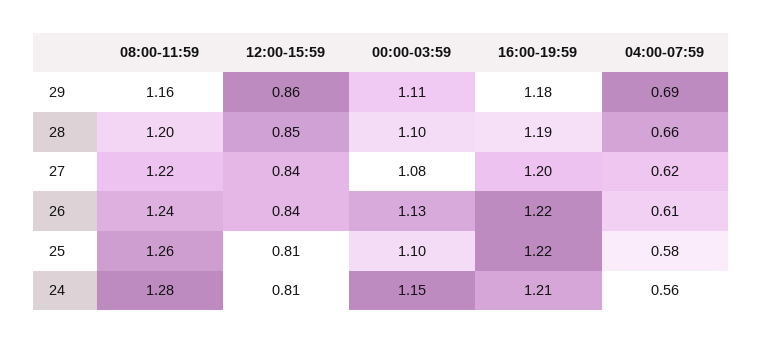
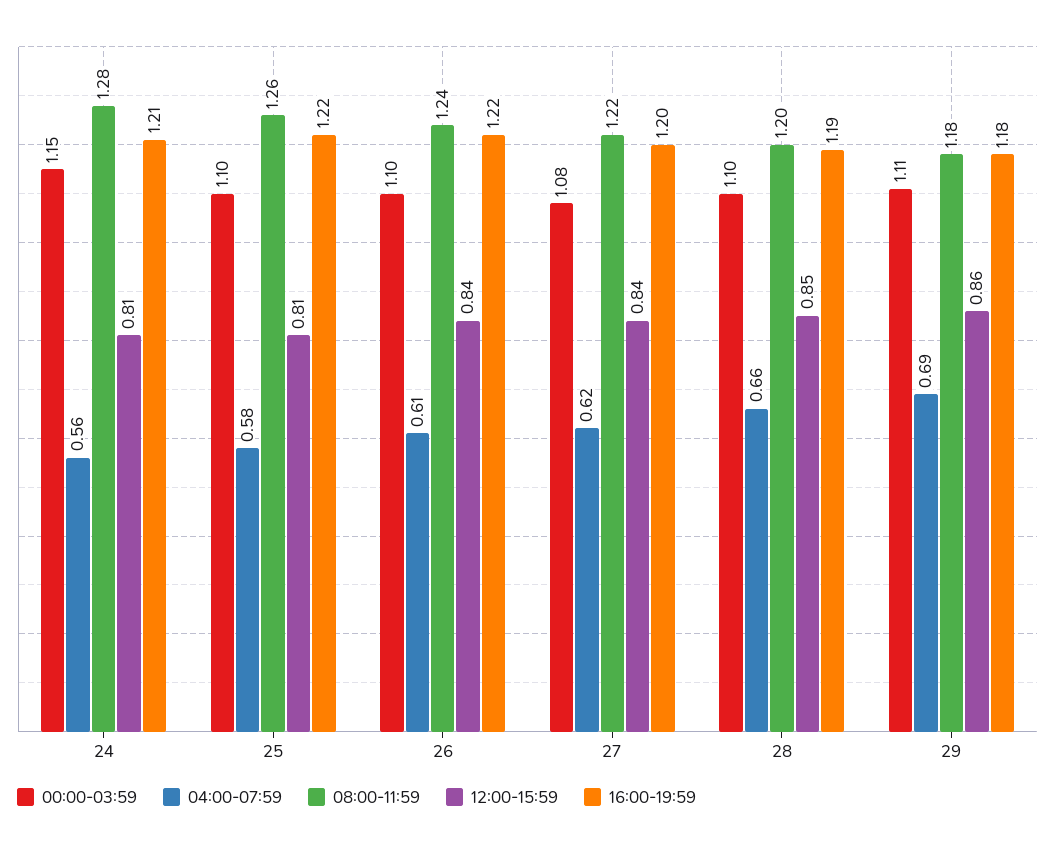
  {
    "08:00-11:59": {
-     "29": 1.16,
+     "29": 1.18,
      "28": 1.2,
      "27": 1.22,
      "26": 1.24,
      "25": 1.26,
      "24": 1.28
    },
    "12:00-15:59": {
      "29": 0.86,
      "28": 0.85,
      "27": 0.84,
      "26": 0.84,
      "25": 0.81,
      "24": 0.81
    },
    "00:00-03:59": {
      "29": 1.11,
      "28": 1.1,
      "27": 1.08,
-     "26": 1.13,
+     "26": 1.1,
      "25": 1.1,
      "24": 1.15
    },
    "16:00-19:59": {
      "29": 1.18,
      "28": 1.19,
      "27": 1.2,
      "26": 1.22,
      "25": 1.22,
      "24": 1.21
    },
    "04:00-07:59": {
      "29": 0.69,
      "28": 0.66,
      "27": 0.62,
      "26": 0.61,
      "25": 0.58,
      "24": 0.56
    }
  }

